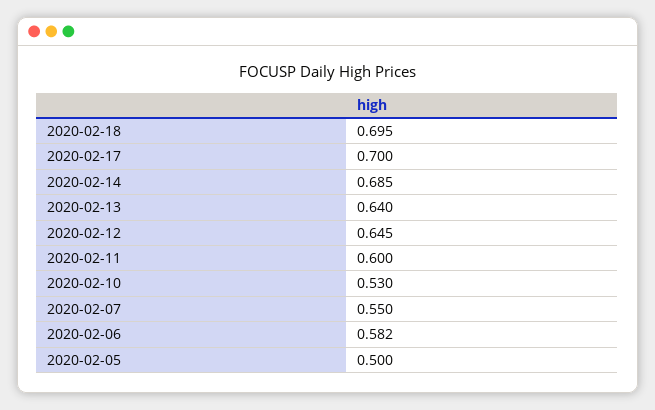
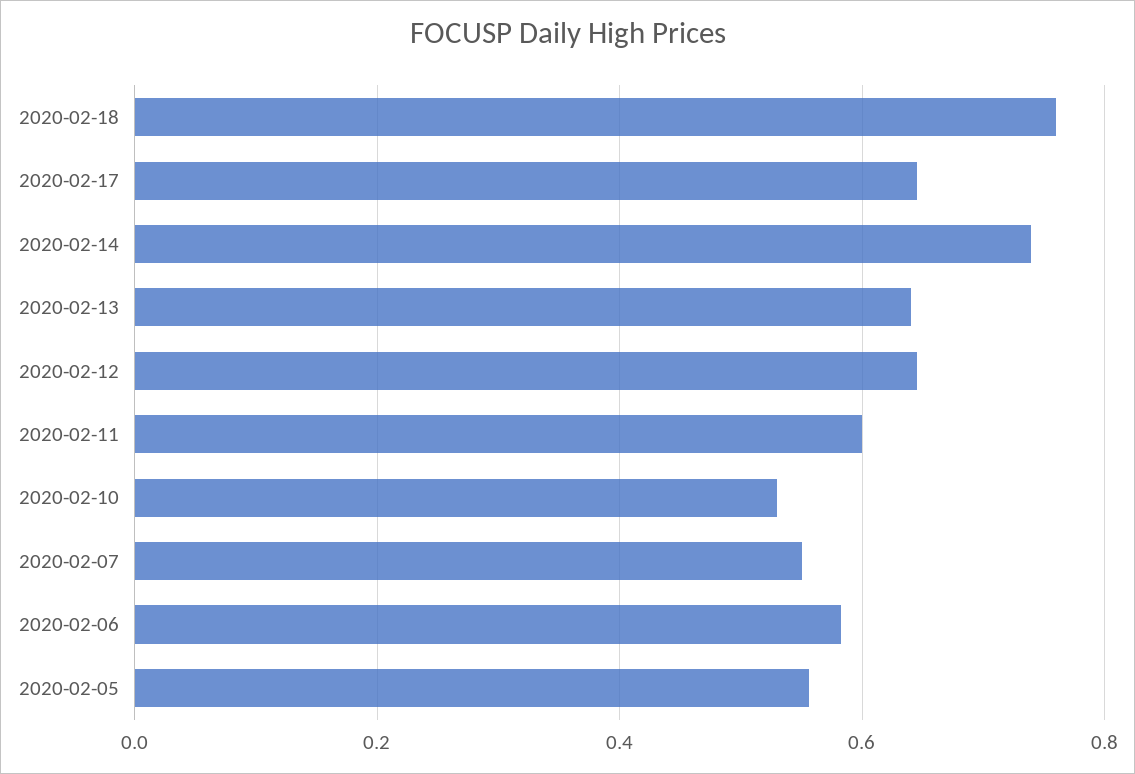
  {
-   "2020-02-18": 0.695,
+   "2020-02-18": 0.76,
-   "2020-02-17": 0.7,
+   "2020-02-17": 0.64,
-   "2020-02-14": 0.685,
+   "2020-02-14": 0.74,
    "2020-02-13": 0.64,
    "2020-02-12": 0.645,
    "2020-02-11": 0.6,
    "2020-02-10": 0.53,
    "2020-02-07": 0.55,
    "2020-02-06": 0.582,
-   "2020-02-05": 0.5
+   "2020-02-05": 0.56
  }

